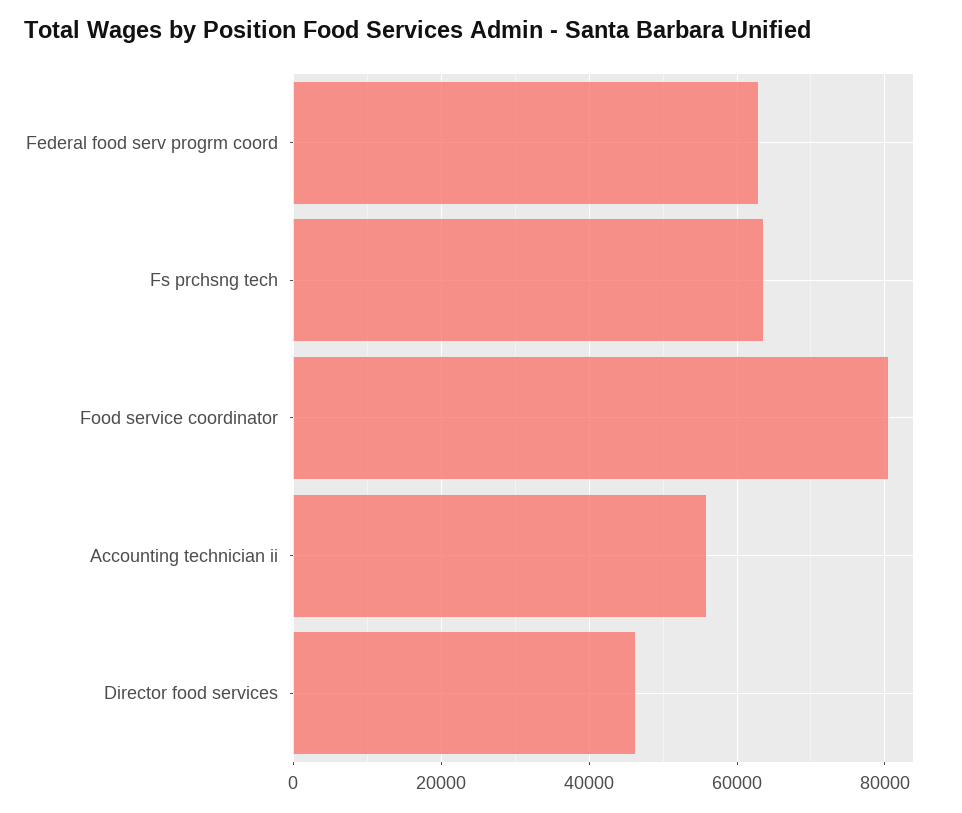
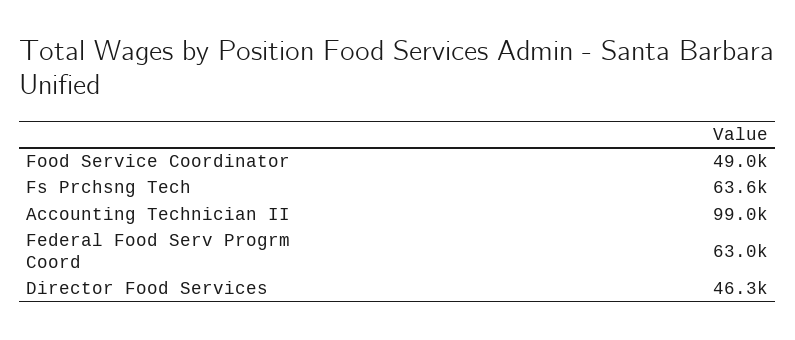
  {
    "Federal food serv progrm coord": 63000,
    "Fs prchsng tech": 63600,
-   "Food service coordinator": 80000,
+   "Food service coordinator": 49000,
-   "Accounting technician ii": 56000,
+   "Accounting technician ii": 99000,
    "Director food services": 46300
  }

